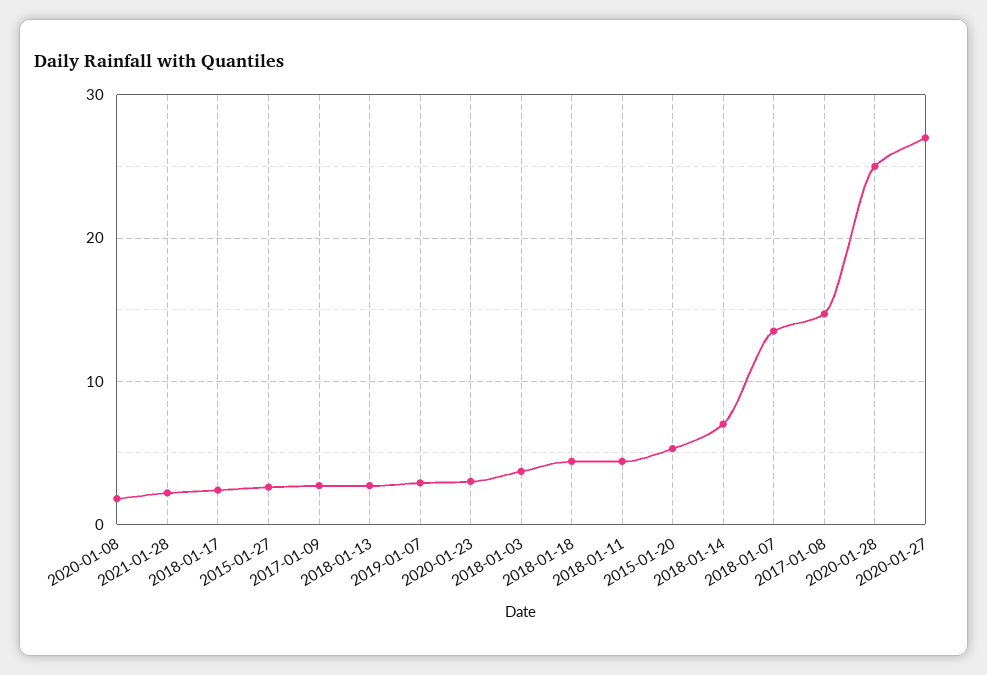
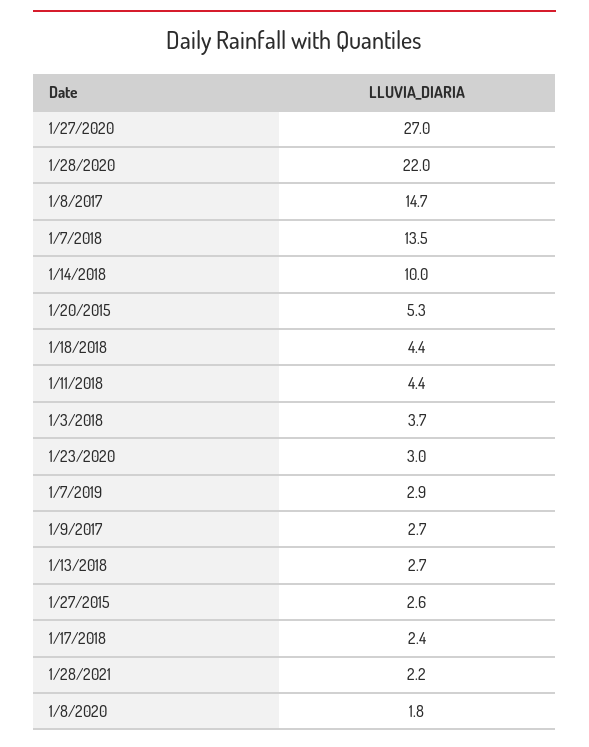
  {
    "2020-01-08": 1.8,
    "2021-01-28": 2.2,
    "2018-01-17": 2.4,
    "2015-01-27": 2.6,
    "2017-01-09": 2.7,
    "2018-01-13": 2.7,
    "2019-01-07": 2.9,
    "2020-01-23": 3,
    "2018-01-03": 3.7,
    "2018-01-18": 4.4,
    "2018-01-11": 4.4,
    "2015-01-20": 5.3,
-   "2018-01-14": 7,
+   "2018-01-14": 10,
    "2018-01-07": 13.5,
    "2017-01-08": 14.7,
-   "2020-01-28": 25,
+   "2020-01-28": 22,
    "2020-01-27": 27
  }

